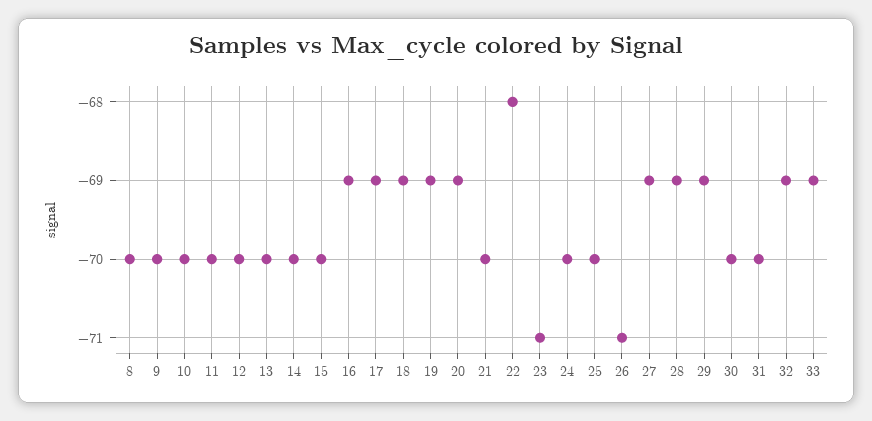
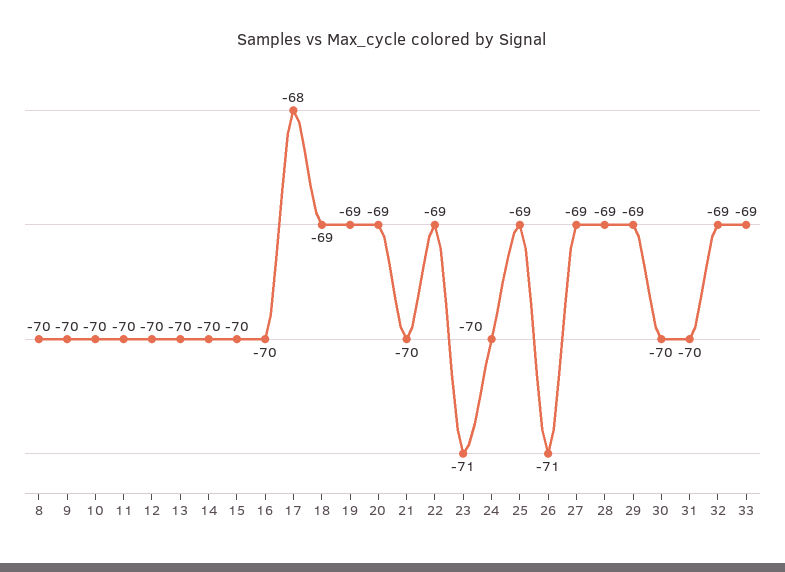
  {
    "8": -70,
    "9": -70,
    "10": -70,
    "11": -70,
    "12": -70,
    "13": -70,
    "14": -70,
    "15": -70,
-   "16": -69,
+   "16": -70,
-   "17": -69,
+   "17": -68,
    "18": -69,
    "19": -69,
    "20": -69,
    "21": -70,
-   "22": -68,
+   "22": -69,
    "23": -71,
    "24": -70,
-   "25": -70,
+   "25": -69,
    "26": -71,
    "27": -69,
    "28": -69,
    "29": -69,
    "30": -70,
    "31": -70,
    "32": -69,
    "33": -69
  }

